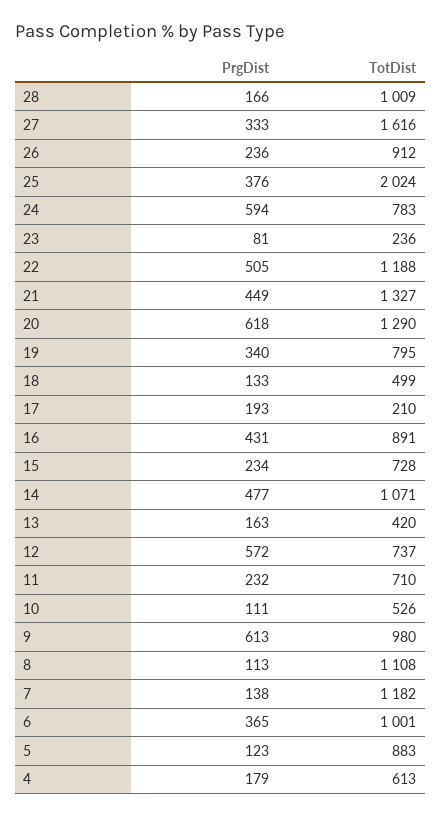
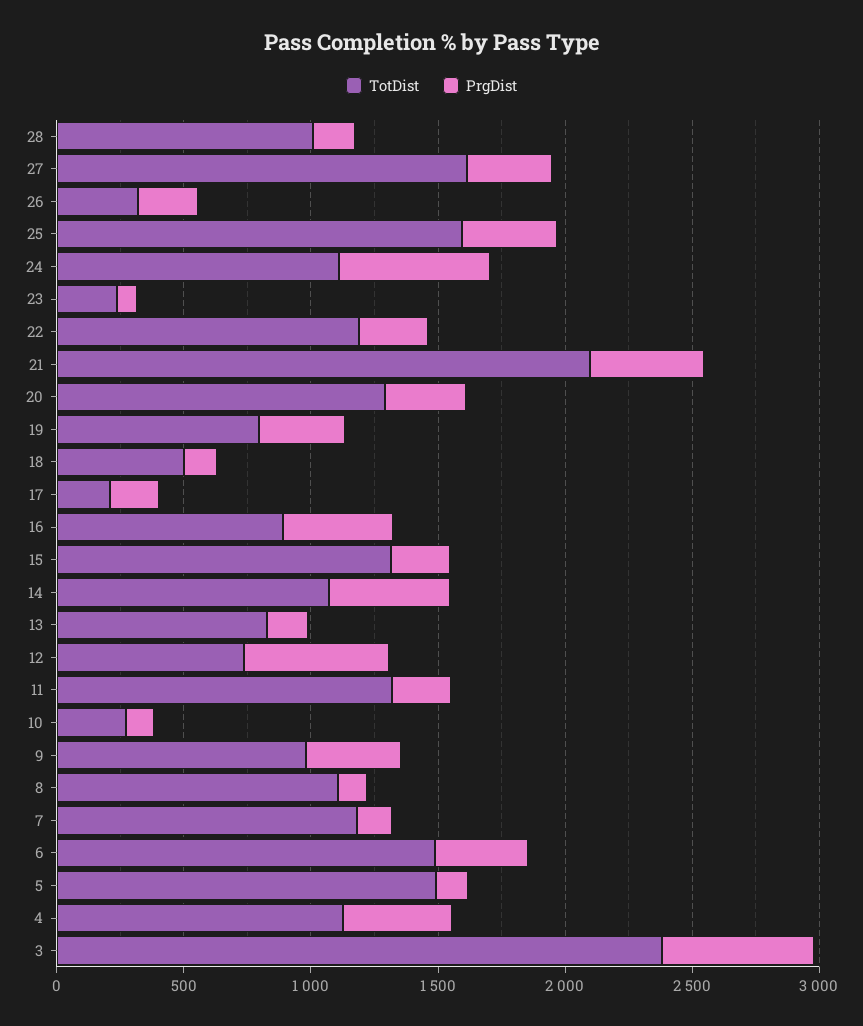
  {
    "PrgDist": {
      "28": 166,
      "27": 333,
      "26": 236,
      "25": 376,
      "24": 594,
      "23": 81,
-     "22": 505,
+     "22": 300,
      "21": 449,
-     "20": 618,
+     "20": 300,
      "19": 340,
      "18": 133,
      "17": 193,
      "16": 431,
      "15": 234,
      "14": 477,
      "13": 163,
      "12": 572,
      "11": 232,
      "10": 111,
-     "9": 613,
+     "9": 400,
      "8": 113,
      "7": 138,
      "6": 365,
      "5": 123,
-     "4": 179
+     "4": 400,
+     "3": 600
    },
    "TotDist": {
      "28": 1009,
      "27": 1616,
-     "26": 912,
+     "26": 300,
-     "25": 2024,
+     "25": 1600,
-     "24": 783,
+     "24": 1100,
      "23": 236,
      "22": 1188,
-     "21": 1327,
+     "21": 2100,
      "20": 1290,
      "19": 795,
      "18": 499,
      "17": 210,
      "16": 891,
-     "15": 728,
+     "15": 1300,
      "14": 1071,
-     "13": 420,
+     "13": 800,
      "12": 737,
-     "11": 710,
+     "11": 1300,
-     "10": 526,
+     "10": 300,
      "9": 980,
      "8": 1108,
      "7": 1182,
-     "6": 1001,
+     "6": 1500,
-     "5": 883,
+     "5": 1500,
-     "4": 613
+     "4": 1100,
+     "3": 2400
    }
  }

